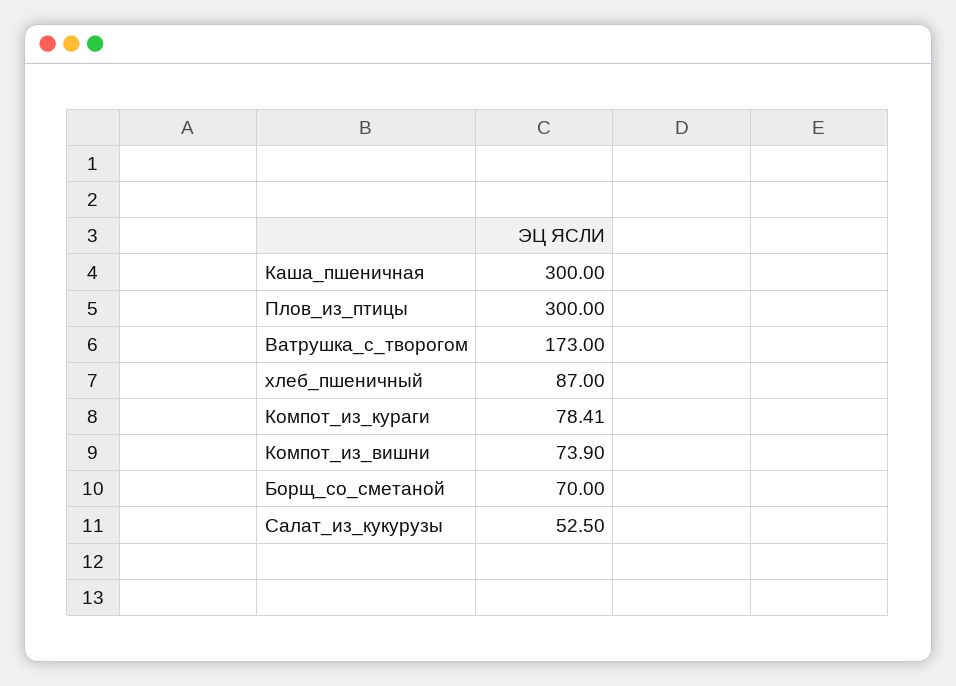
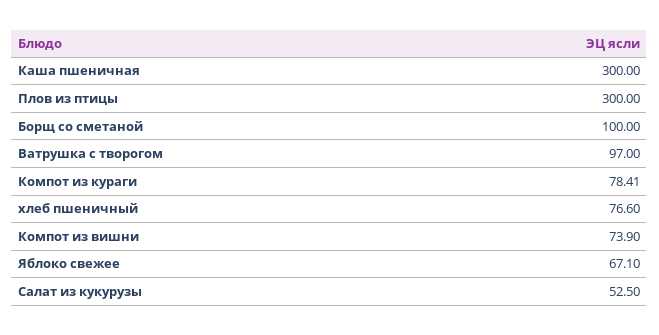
  {
    "Каша_пшеничная": 300,
    "Плов_из_птицы": 300,
-   "Ватрушка_с_творогом": 173,
+   "Ватрушка_с_творогом": 97,
-   "хлеб_пшеничный": 87,
+   "хлеб_пшеничный": 76.6,
    "Компот_из_кураги": 78.41,
    "Компот_из_вишни": 73.9,
-   "Борщ_со_сметаной": 70,
+   "Борщ_со_сметаной": 100,
-   "Салат_из_кукурузы": 52.5
+   "Салат_из_кукурузы": 52.5,
+   "Яблоко свежее": 67.1
  }

